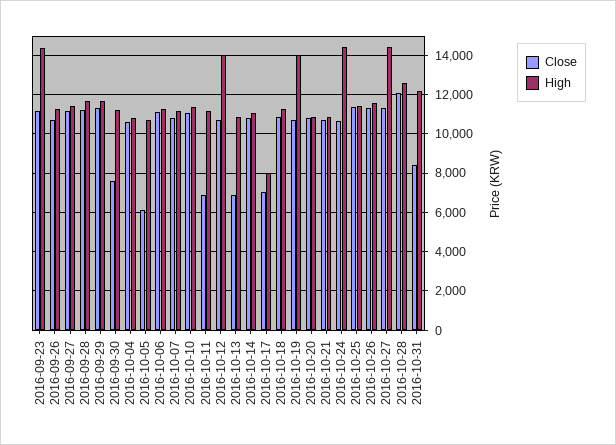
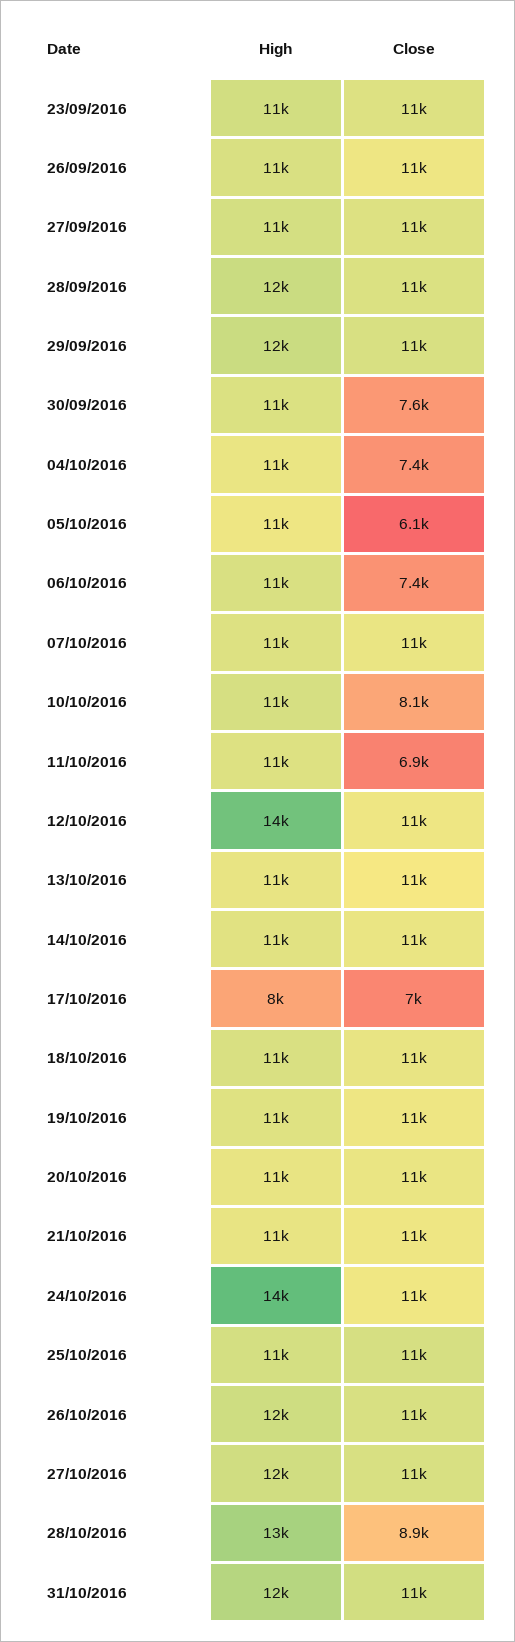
  {
    "Close": {
      "2016-09-23": 11000,
      "2016-09-26": 11000,
      "2016-09-27": 11000,
      "2016-09-28": 11000,
      "2016-09-29": 11000,
      "2016-09-30": 7600,
-     "2016-10-04": 10500,
+     "2016-10-04": 7400,
      "2016-10-05": 6100,
-     "2016-10-06": 11000,
+     "2016-10-06": 7400,
      "2016-10-07": 11000,
-     "2016-10-10": 11000,
+     "2016-10-10": 8100,
      "2016-10-11": 6900,
      "2016-10-12": 11000,
-     "2016-10-13": 7000,
+     "2016-10-13": 11000,
      "2016-10-14": 11000,
      "2016-10-17": 7000,
      "2016-10-18": 11000,
      "2016-10-19": 11000,
      "2016-10-20": 11000,
      "2016-10-21": 11000,
      "2016-10-24": 11000,
      "2016-10-25": 11000,
      "2016-10-26": 11000,
      "2016-10-27": 11000,
-     "2016-10-28": 12000,
+     "2016-10-28": 8900,
-     "2016-10-31": 8500
+     "2016-10-31": 11000
    },
    "High": {
-     "2016-09-23": 14500,
+     "2016-09-23": 11000,
      "2016-09-26": 11000,
      "2016-09-27": 11000,
      "2016-09-28": 12000,
      "2016-09-29": 12000,
      "2016-09-30": 11000,
      "2016-10-04": 11000,
      "2016-10-05": 11000,
      "2016-10-06": 11000,
      "2016-10-07": 11000,
      "2016-10-10": 11000,
      "2016-10-11": 11000,
      "2016-10-12": 14000,
      "2016-10-13": 11000,
      "2016-10-14": 11000,
      "2016-10-17": 8000,
      "2016-10-18": 11000,
-     "2016-10-19": 14000,
+     "2016-10-19": 11000,
      "2016-10-20": 11000,
      "2016-10-21": 11000,
      "2016-10-24": 14000,
      "2016-10-25": 11000,
      "2016-10-26": 12000,
-     "2016-10-27": 14500,
+     "2016-10-27": 12000,
      "2016-10-28": 13000,
      "2016-10-31": 12000
    }
  }

